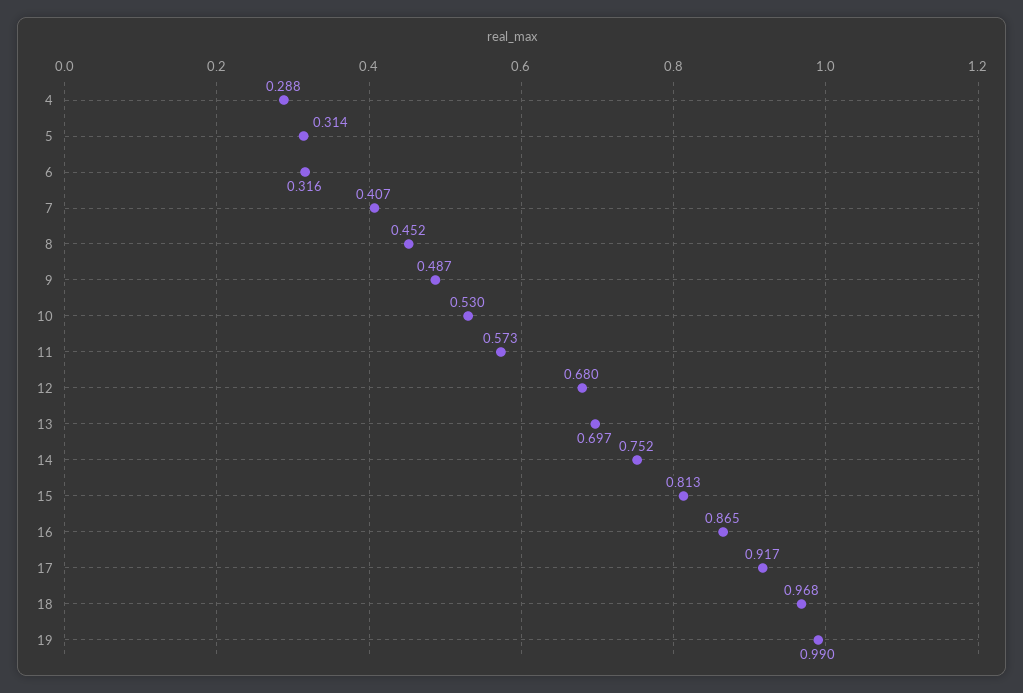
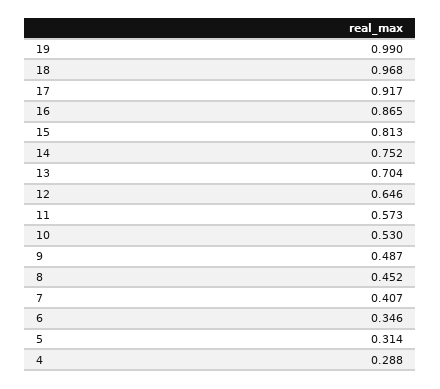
  {
    "4": 0.288,
    "5": 0.314,
-   "6": 0.316,
+   "6": 0.346,
    "7": 0.407,
    "8": 0.452,
    "9": 0.487,
    "10": 0.53,
    "11": 0.573,
-   "12": 0.68,
+   "12": 0.646,
-   "13": 0.697,
+   "13": 0.704,
    "14": 0.752,
    "15": 0.813,
    "16": 0.865,
    "17": 0.917,
    "18": 0.968,
    "19": 0.99
  }

